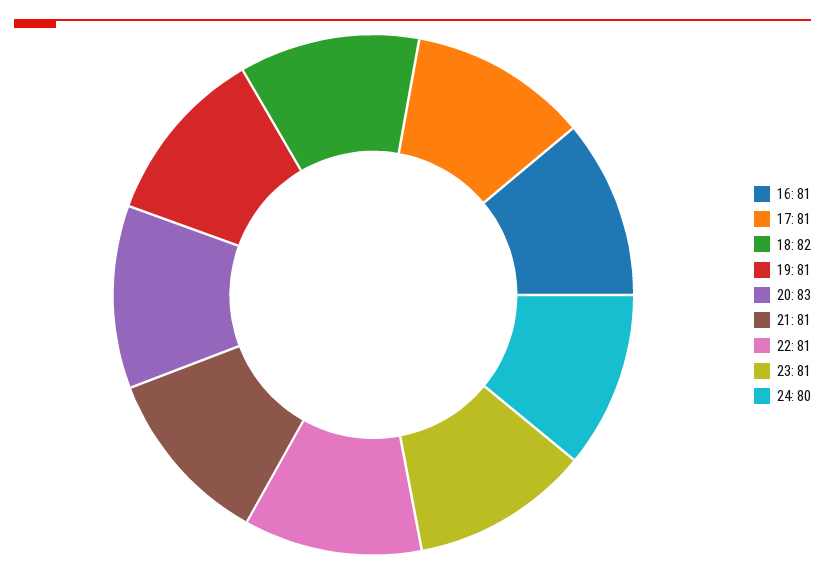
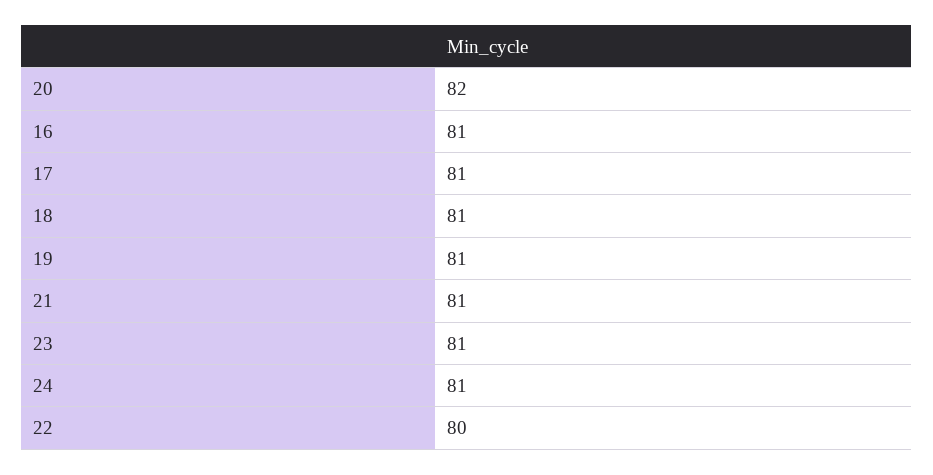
  {
    "16": 81,
    "17": 81,
-   "18": 82,
+   "18": 81,
    "19": 81,
-   "20": 83,
+   "20": 82,
    "21": 81,
-   "22": 81,
+   "22": 80,
    "23": 81,
-   "24": 80
+   "24": 81
  }

